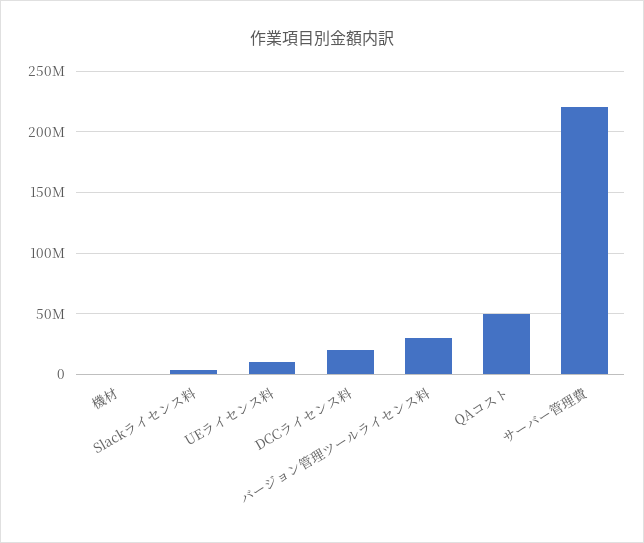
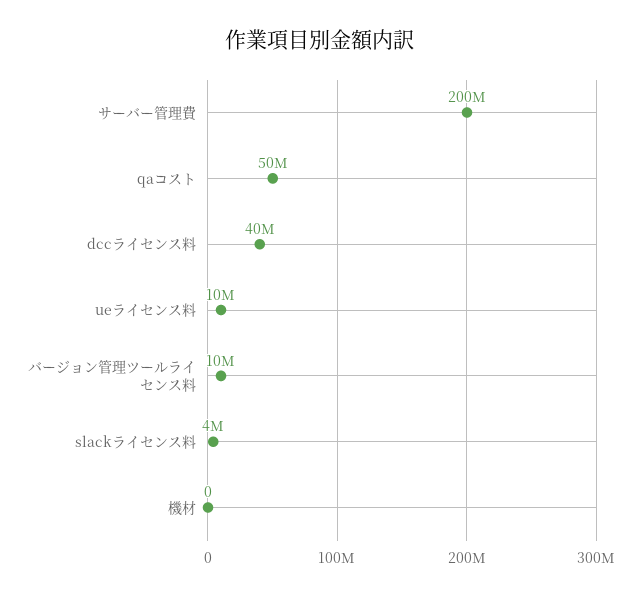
  {
    "機材": 0,
    "Slackライセンス料": 4000000,
    "UEライセンス料": 10000000,
-   "DCCライセンス料": 20000000,
+   "DCCライセンス料": 40000000,
-   "バージョン管理ツールライセンス料": 30000000,
+   "バージョン管理ツールライセンス料": 10000000,
    "QAコスト": 50000000,
-   "サーバー管理費": 220000000
+   "サーバー管理費": 200000000
  }

